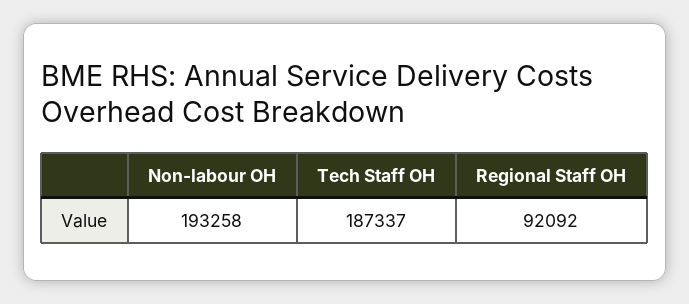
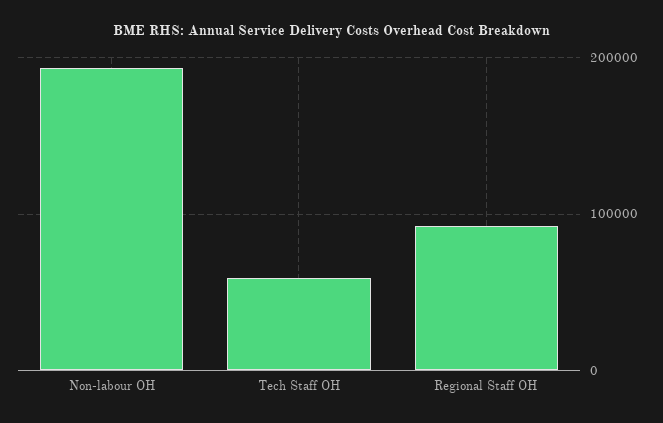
  {
    "Non-labour OH": 193258,
-   "Tech Staff OH": 187337,
+   "Tech Staff OH": 60000,
    "Regional Staff OH": 92092
  }

